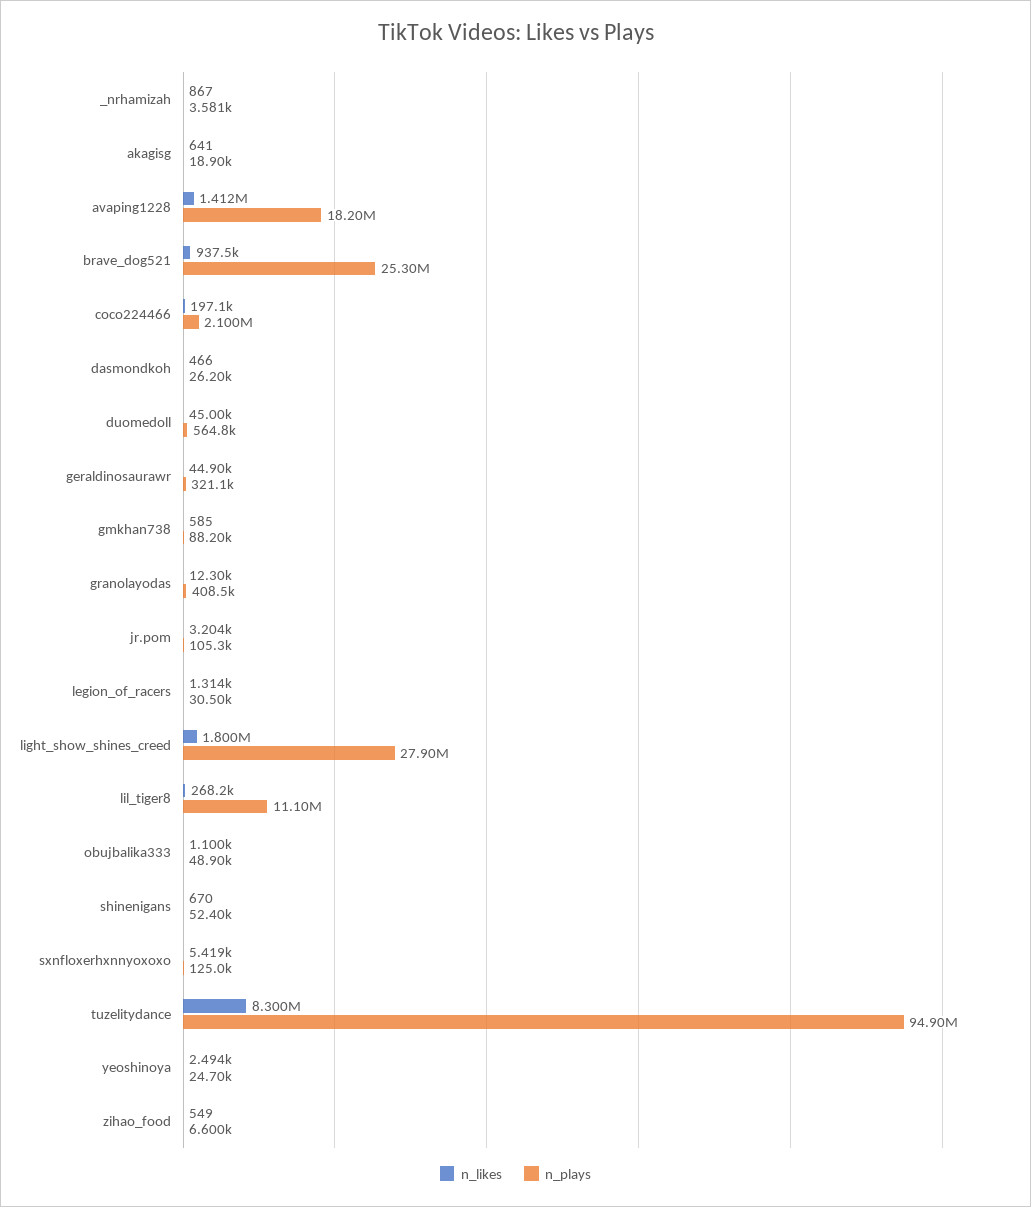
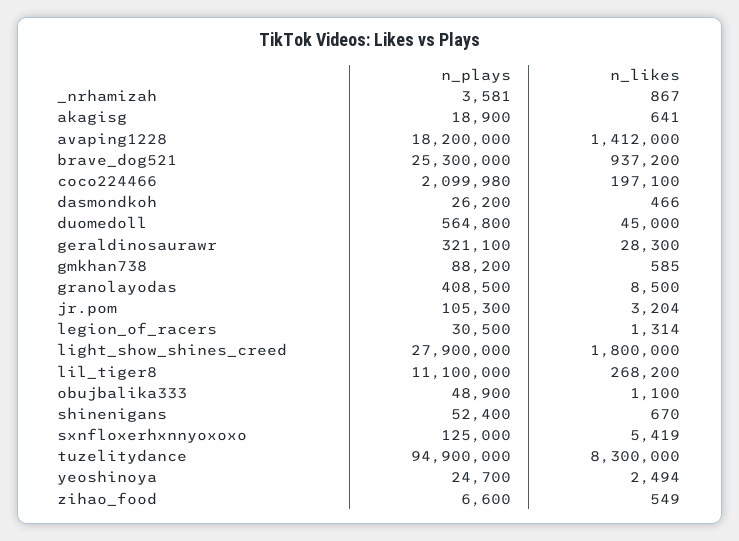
  {
    "n_likes": {
      "_nrhamizah": 867,
      "akagisg": 641,
      "avaping1228": 1412000,
-     "brave_dog521": 937500,
+     "brave_dog521": 937200,
      "coco224466": 197100,
      "dasmondkoh": 466,
      "duomedoll": 45000,
-     "geraldinosaurawr": 44900,
+     "geraldinosaurawr": 28300,
      "gmkhan738": 585,
-     "granolayodas": 12300,
+     "granolayodas": 8500,
      "jr.pom": 3204,
      "legion_of_racers": 1314,
      "light_show_shines_creed": 1800000,
      "lil_tiger8": 268200,
      "obujbalika333": 1100,
      "shinenigans": 670,
      "sxnfloxerhxnnyoxoxo": 5419,
      "tuzelitydance": 8300000,
      "yeoshinoya": 2494,
      "zihao_food": 549
    },
    "n_plays": {
      "_nrhamizah": 3581,
      "akagisg": 18900,
      "avaping1228": 18200000,
      "brave_dog521": 25300000,
      "coco224466": 2099980,
      "dasmondkoh": 26200,
      "duomedoll": 564800,
      "geraldinosaurawr": 321100,
      "gmkhan738": 88200,
      "granolayodas": 408500,
      "jr.pom": 105300,
      "legion_of_racers": 30500,
      "light_show_shines_creed": 27900000,
      "lil_tiger8": 11100000,
      "obujbalika333": 48900,
      "shinenigans": 52400,
      "sxnfloxerhxnnyoxoxo": 125000,
      "tuzelitydance": 94900000,
      "yeoshinoya": 24700,
      "zihao_food": 6600
    }
  }

